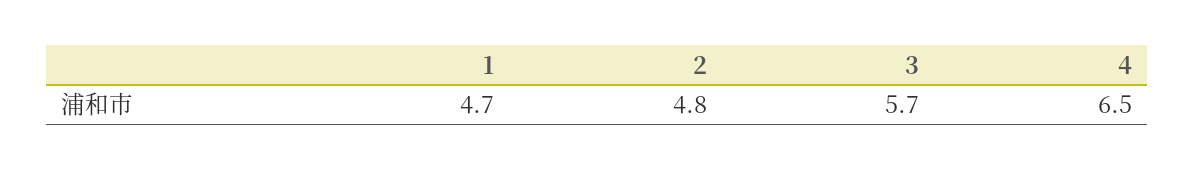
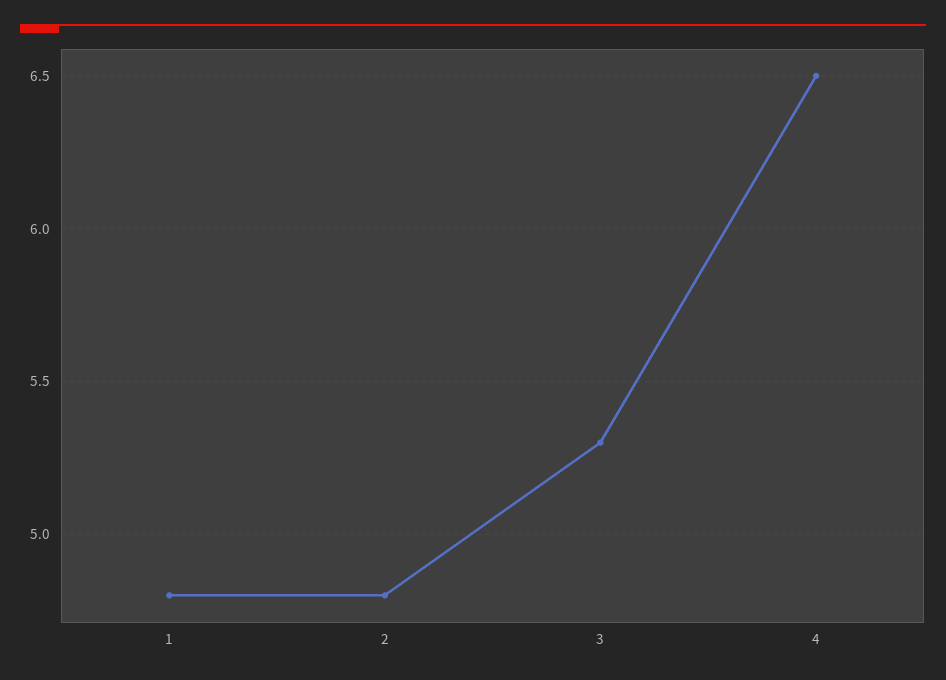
  {
-   "1": 4.7,
+   "1": 4.8,
    "2": 4.8,
-   "3": 5.7,
+   "3": 5.3,
    "4": 6.5
  }

